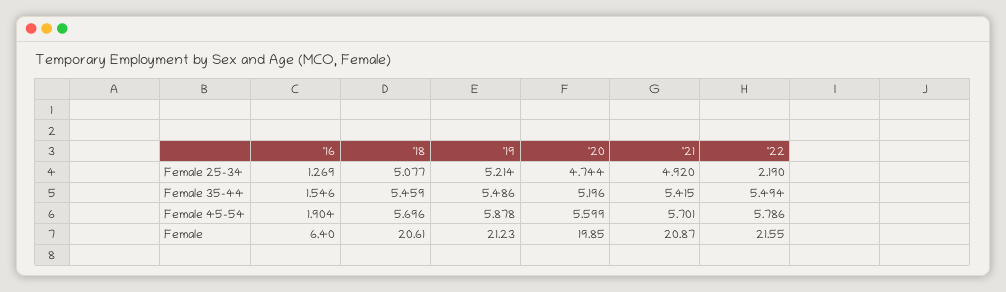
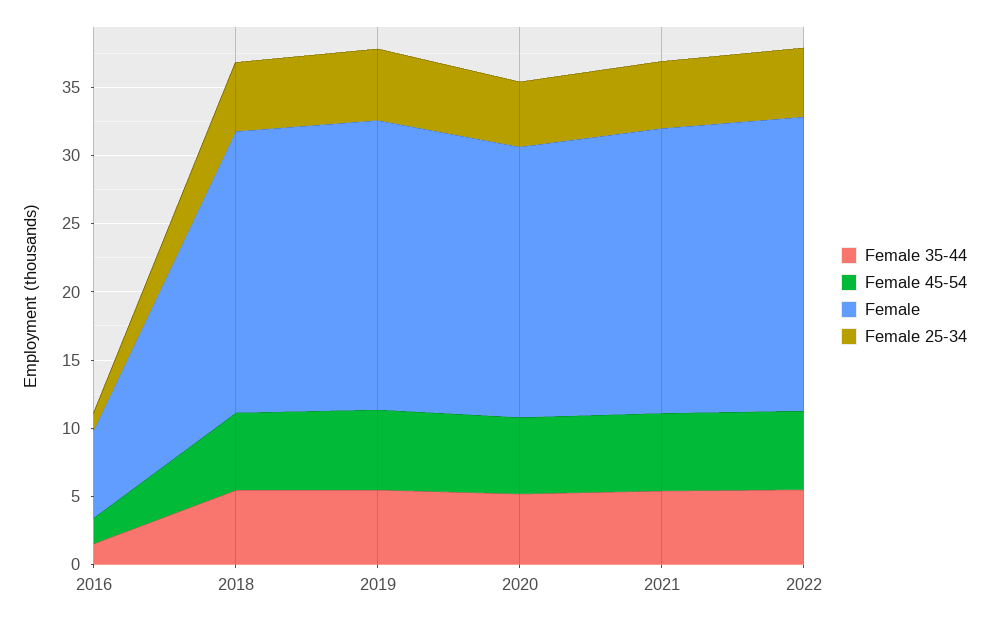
  {
    "Female 25-34": {
      "'16": 1.269,
      "'18": 5.077,
      "'19": 5.214,
      "'20": 4.744,
      "'21": 4.92,
-     "'22": 2.19
+     "'22": 5
    },
    "Female 35-44": {
      "'16": 1.546,
      "'18": 5.459,
      "'19": 5.486,
      "'20": 5.196,
      "'21": 5.415,
      "'22": 5.494
    },
    "Female 45-54": {
      "'16": 1.904,
      "'18": 5.696,
      "'19": 5.878,
      "'20": 5.599,
      "'21": 5.701,
      "'22": 5.786
    },
    "Female": {
      "'16": 6.4,
      "'18": 20.61,
      "'19": 21.23,
      "'20": 19.85,
      "'21": 20.87,
      "'22": 21.55
    }
  }

